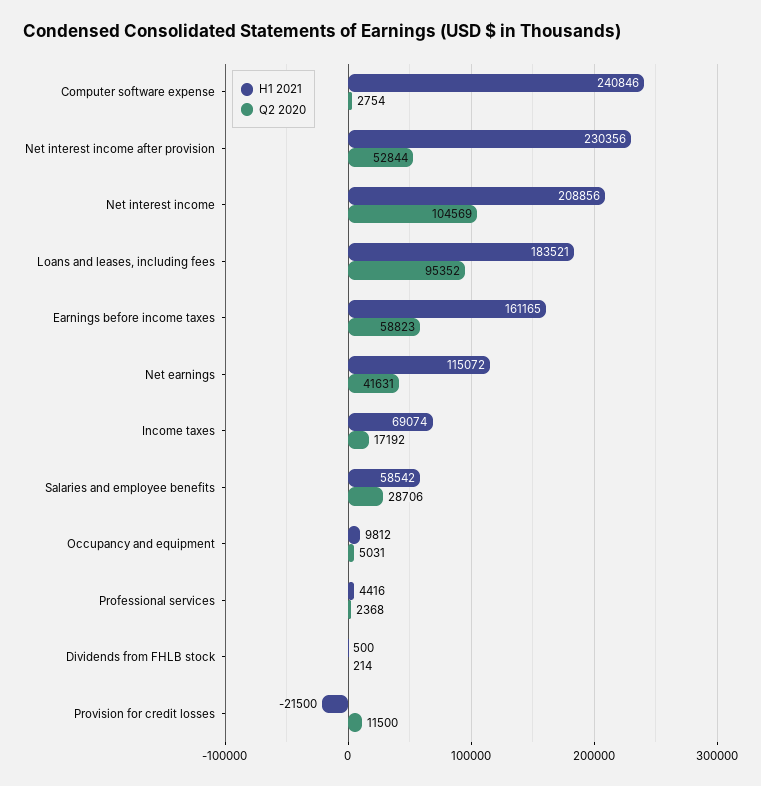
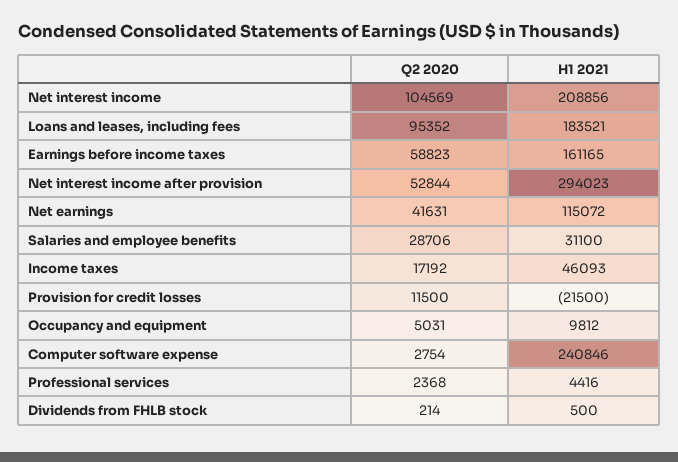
  {
    "H1 2021": {
      "Computer software expense": 240846,
-     "Net interest income after provision": 230356,
+     "Net interest income after provision": 294023,
      "Net interest income": 208856,
      "Loans and leases, including fees": 183521,
      "Earnings before income taxes": 161165,
      "Net earnings": 115072,
-     "Income taxes": 69074,
+     "Income taxes": 46093,
-     "Salaries and employee benefits": 58542,
+     "Salaries and employee benefits": 31100,
      "Occupancy and equipment": 9812,
      "Professional services": 4416,
      "Dividends from FHLB stock": 500,
      "Provision for credit losses": -21500
    },
    "Q2 2020": {
      "Computer software expense": 2754,
      "Net interest income after provision": 52844,
      "Net interest income": 104569,
      "Loans and leases, including fees": 95352,
      "Earnings before income taxes": 58823,
      "Net earnings": 41631,
      "Income taxes": 17192,
      "Salaries and employee benefits": 28706,
      "Occupancy and equipment": 5031,
      "Professional services": 2368,
      "Dividends from FHLB stock": 214,
      "Provision for credit losses": 11500
    }
  }

